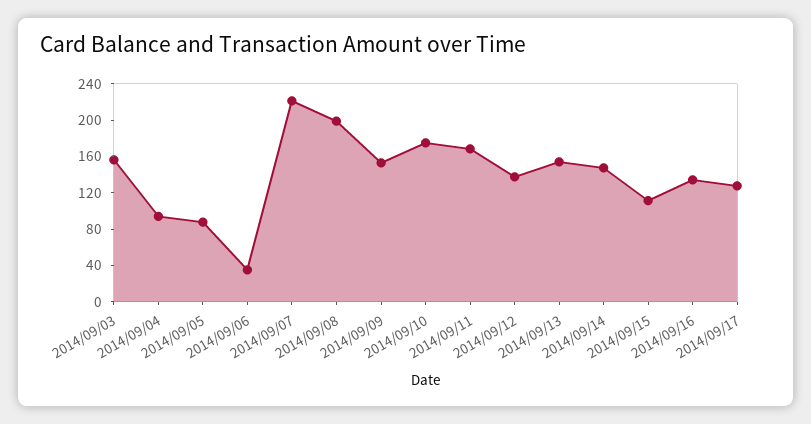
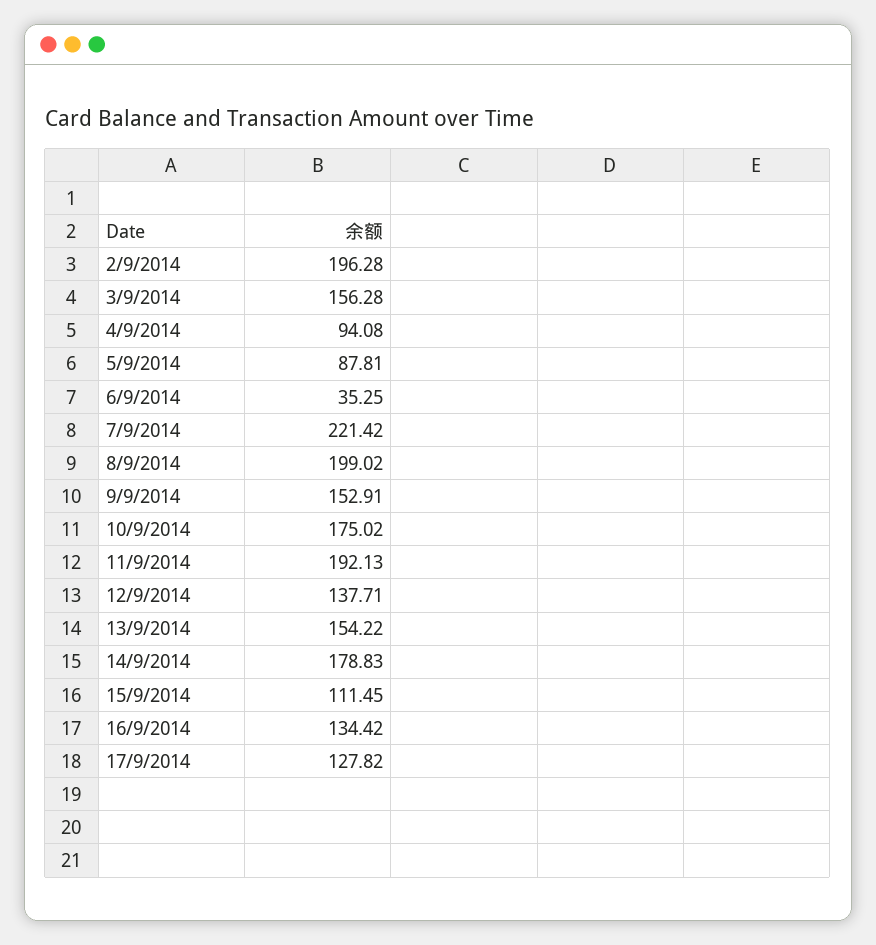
  {
    "2014/09/03": 156.28,
    "2014/09/04": 94.08,
    "2014/09/05": 87.81,
    "2014/09/06": 35.25,
    "2014/09/07": 221.42,
    "2014/09/08": 199.02,
    "2014/09/09": 152.91,
    "2014/09/10": 175.02,
-   "2014/09/11": 170,
+   "2014/09/11": 192.13,
    "2014/09/12": 137.71,
    "2014/09/13": 154.22,
-   "2014/09/14": 150,
+   "2014/09/14": 178.83,
    "2014/09/15": 111.45,
    "2014/09/16": 134.42,
-   "2014/09/17": 127.82
+   "2014/09/17": 127.82,
+   "2/9/2014": 196.28
  }

